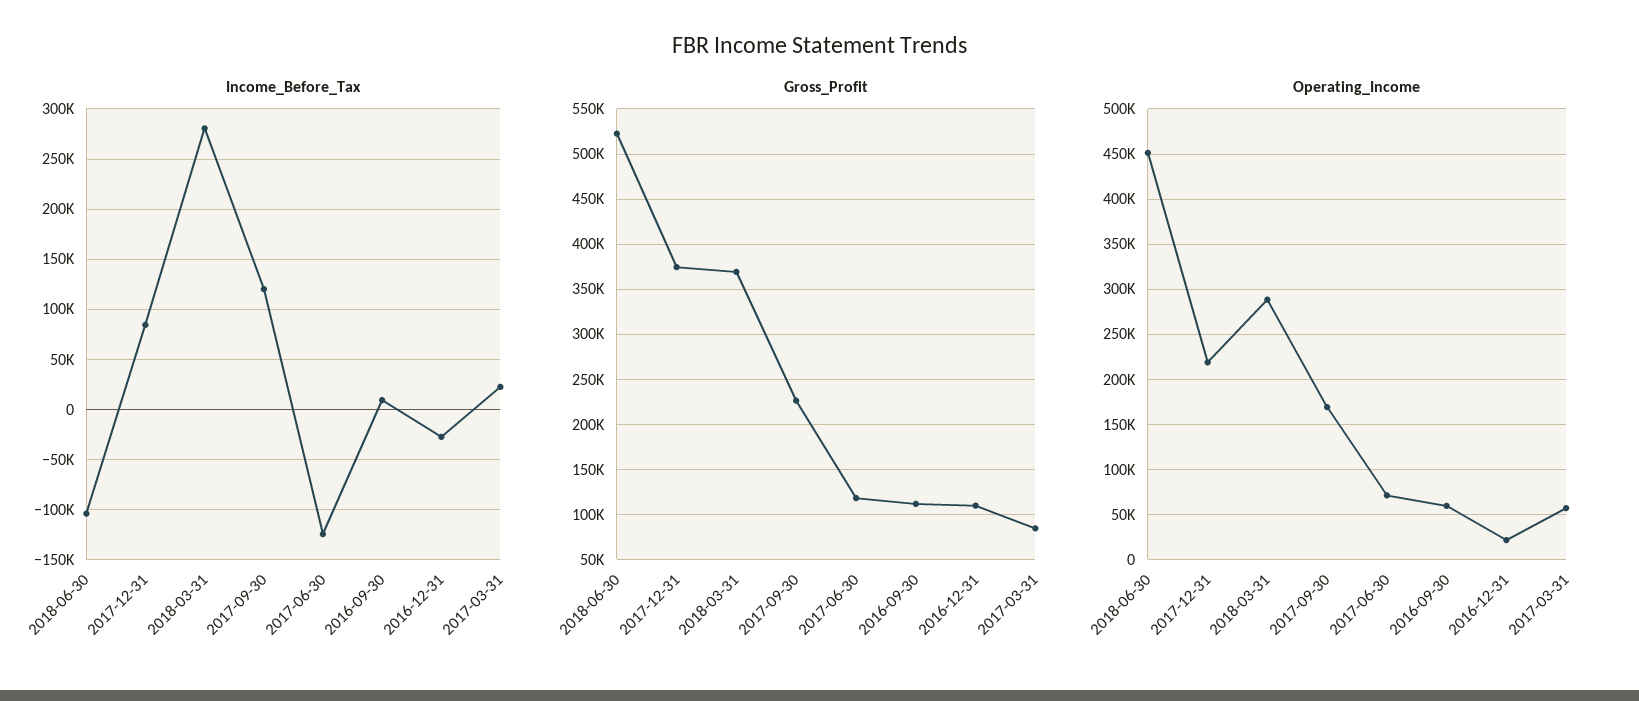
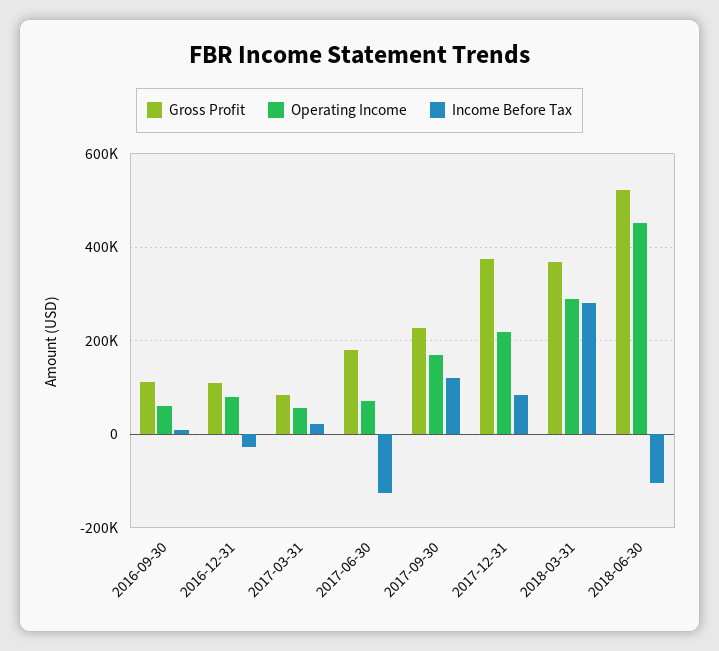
  {
    "Income_Before_Tax": {
      "2018-06-30": -100000,
      "2017-12-31": 80000,
      "2018-03-31": 280000,
      "2017-09-30": 120000,
      "2017-06-30": -120000,
      "2016-09-30": 10000,
      "2016-12-31": -30000,
      "2017-03-31": 20000
    },
    "Gross_Profit": {
      "2018-06-30": 520000,
      "2017-12-31": 370000,
      "2018-03-31": 370000,
      "2017-09-30": 230000,
-     "2017-06-30": 120000,
+     "2017-06-30": 180000,
      "2016-09-30": 110000,
      "2016-12-31": 110000,
      "2017-03-31": 80000
    },
    "Operating_Income": {
      "2018-06-30": 450000,
      "2017-12-31": 220000,
      "2018-03-31": 290000,
      "2017-09-30": 170000,
      "2017-06-30": 70000,
      "2016-09-30": 60000,
-     "2016-12-31": 20000,
+     "2016-12-31": 80000,
      "2017-03-31": 60000
    }
  }

